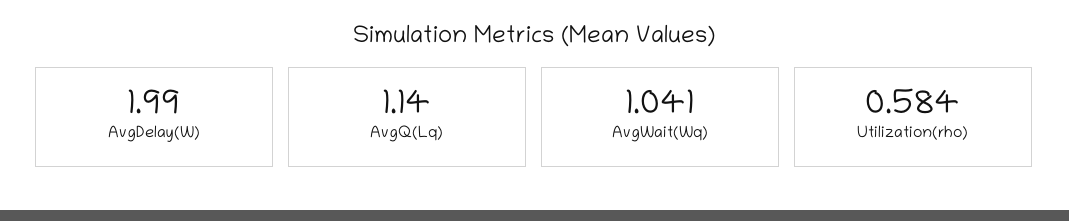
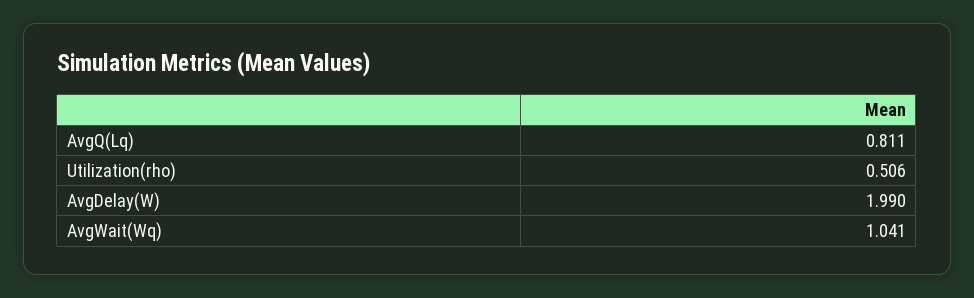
  {
    "AvgDelay(W)": 1.99,
-   "AvgQ(Lq)": 1.14,
+   "AvgQ(Lq)": 0.811,
    "AvgWait(Wq)": 1.041,
-   "Utilization(rho)": 0.584
+   "Utilization(rho)": 0.506
  }

